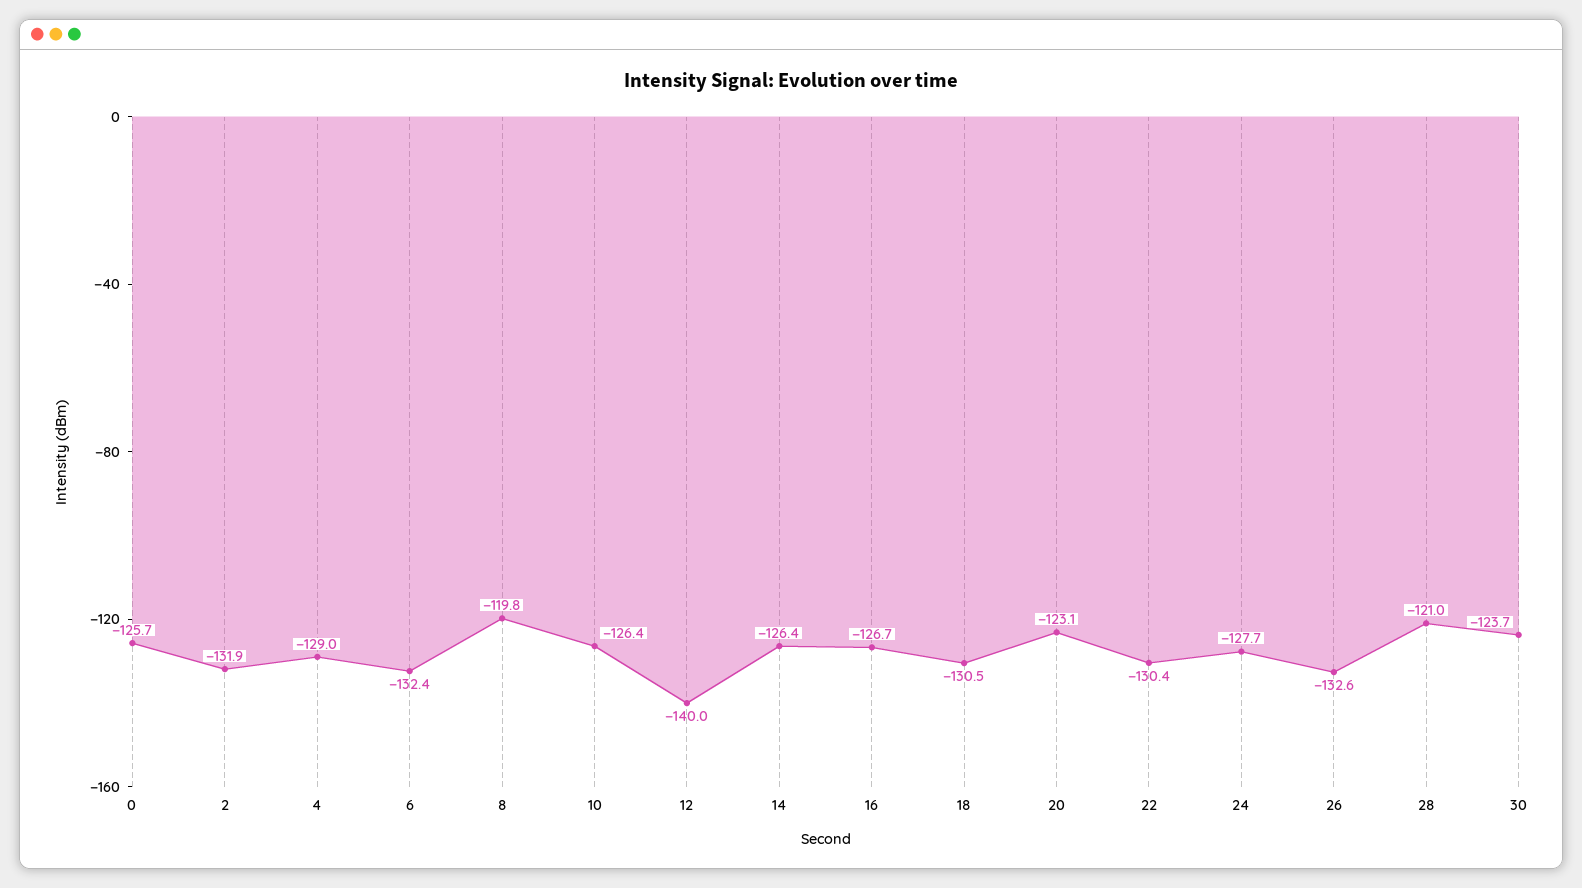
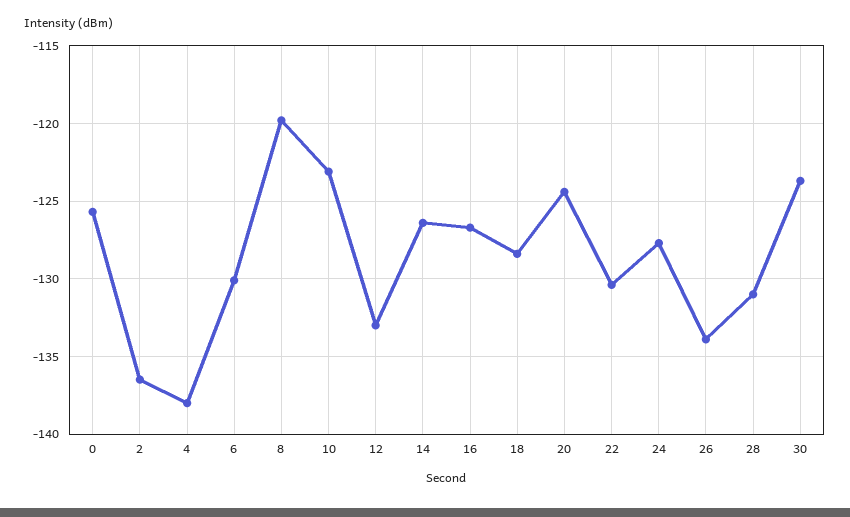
  {
    "0": -125.7,
-   "2": -131.9,
+   "2": -136.5,
-   "4": -129,
+   "4": -138,
-   "6": -132.4,
+   "6": -130,
    "8": -119.8,
-   "10": -126.4,
+   "10": -123,
-   "12": -140,
+   "12": -133,
    "14": -126.4,
    "16": -126.7,
-   "18": -130.5,
+   "18": -128.5,
-   "20": -123.1,
+   "20": -124.5,
    "22": -130.4,
    "24": -127.7,
-   "26": -132.6,
+   "26": -134,
-   "28": -121,
+   "28": -131,
    "30": -123.7
  }

